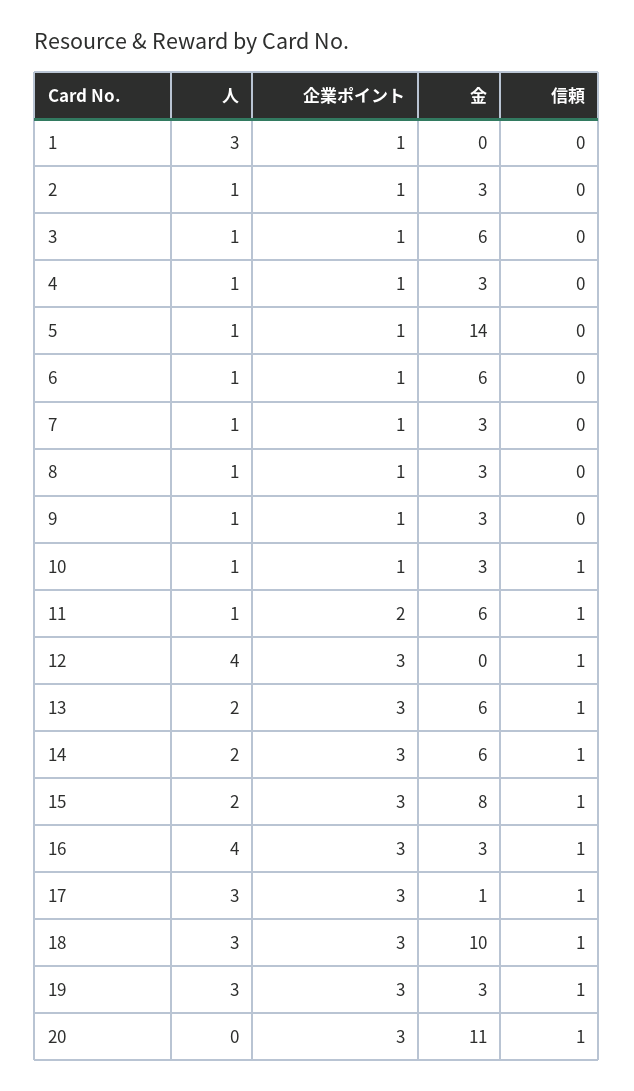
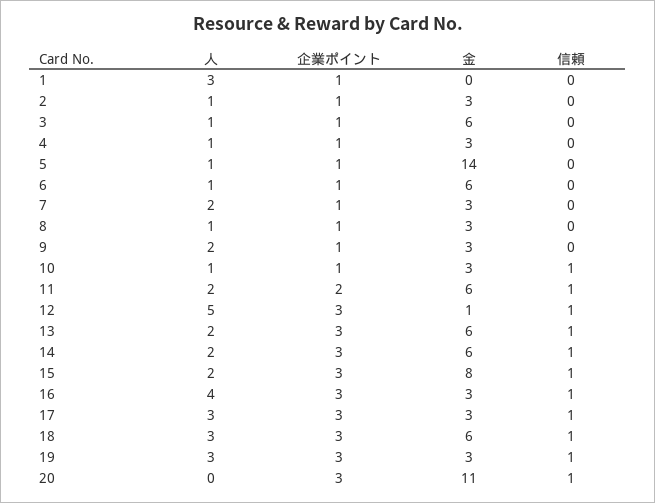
  {
    "人": {
      "1": 3,
      "2": 1,
      "3": 1,
      "4": 1,
      "5": 1,
      "6": 1,
-     "7": 1,
+     "7": 2,
      "8": 1,
-     "9": 1,
+     "9": 2,
      "10": 1,
-     "11": 1,
+     "11": 2,
-     "12": 4,
+     "12": 5,
      "13": 2,
      "14": 2,
      "15": 2,
      "16": 4,
      "17": 3,
      "18": 3,
      "19": 3,
      "20": 0
    },
    "企業ポイント": {
      "1": 1,
      "2": 1,
      "3": 1,
      "4": 1,
      "5": 1,
      "6": 1,
      "7": 1,
      "8": 1,
      "9": 1,
      "10": 1,
      "11": 2,
      "12": 3,
      "13": 3,
      "14": 3,
      "15": 3,
      "16": 3,
      "17": 3,
      "18": 3,
      "19": 3,
      "20": 3
    },
    "金": {
      "1": 0,
      "2": 3,
      "3": 6,
      "4": 3,
      "5": 14,
      "6": 6,
      "7": 3,
      "8": 3,
      "9": 3,
      "10": 3,
      "11": 6,
-     "12": 0,
+     "12": 1,
      "13": 6,
      "14": 6,
      "15": 8,
      "16": 3,
-     "17": 1,
+     "17": 3,
-     "18": 10,
+     "18": 6,
      "19": 3,
      "20": 11
    },
    "信頼": {
      "1": 0,
      "2": 0,
      "3": 0,
      "4": 0,
      "5": 0,
      "6": 0,
      "7": 0,
      "8": 0,
      "9": 0,
      "10": 1,
      "11": 1,
      "12": 1,
      "13": 1,
      "14": 1,
      "15": 1,
      "16": 1,
      "17": 1,
      "18": 1,
      "19": 1,
      "20": 1
    }
  }

